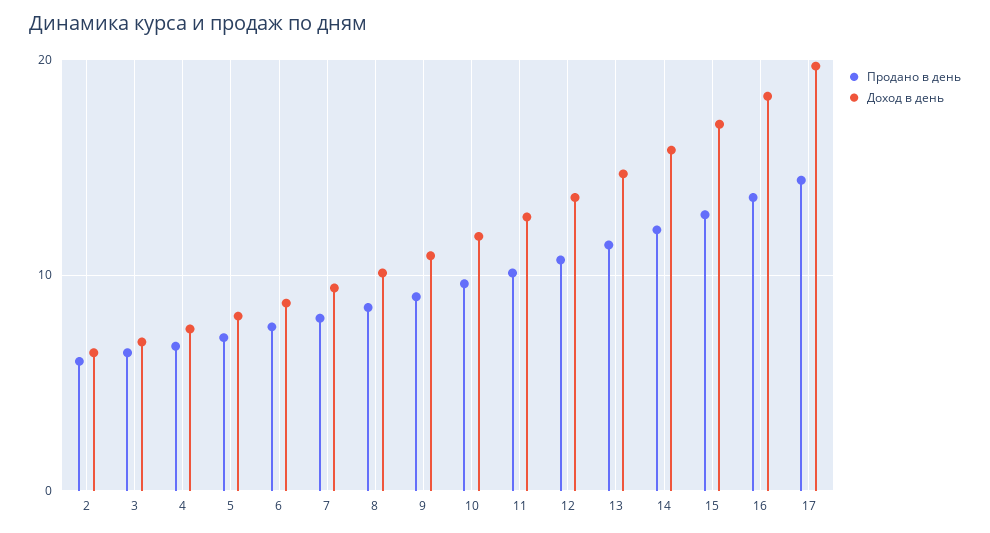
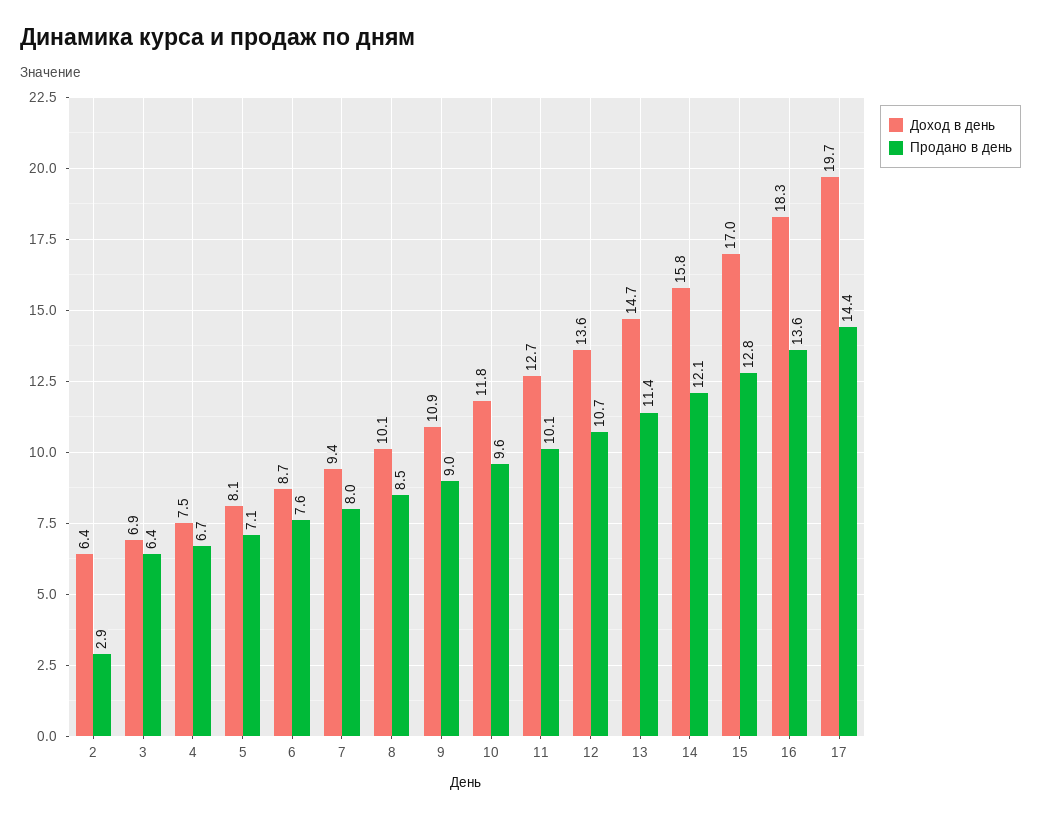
  {
    "Продано в день": {
-     "2": 6,
+     "2": 2.9,
      "3": 6.4,
      "4": 6.7,
      "5": 7.1,
      "6": 7.6,
      "7": 8,
      "8": 8.5,
      "9": 9,
      "10": 9.6,
      "11": 10.1,
      "12": 10.7,
      "13": 11.4,
      "14": 12.1,
      "15": 12.8,
      "16": 13.6,
      "17": 14.4
    },
    "Доход в день": {
      "2": 6.4,
      "3": 6.9,
      "4": 7.5,
      "5": 8.1,
      "6": 8.7,
      "7": 9.4,
      "8": 10.1,
      "9": 10.9,
      "10": 11.8,
      "11": 12.7,
      "12": 13.6,
      "13": 14.7,
      "14": 15.8,
      "15": 17,
      "16": 18.3,
      "17": 19.7
    }
  }

